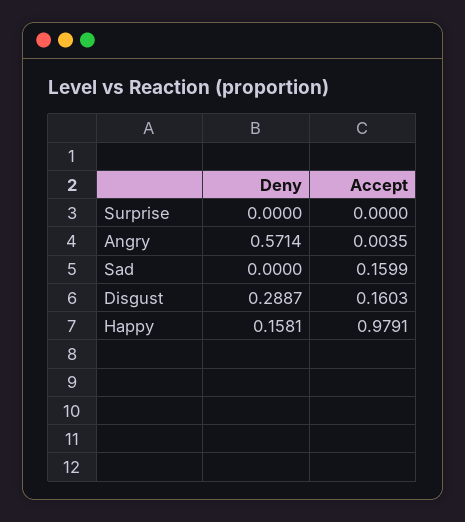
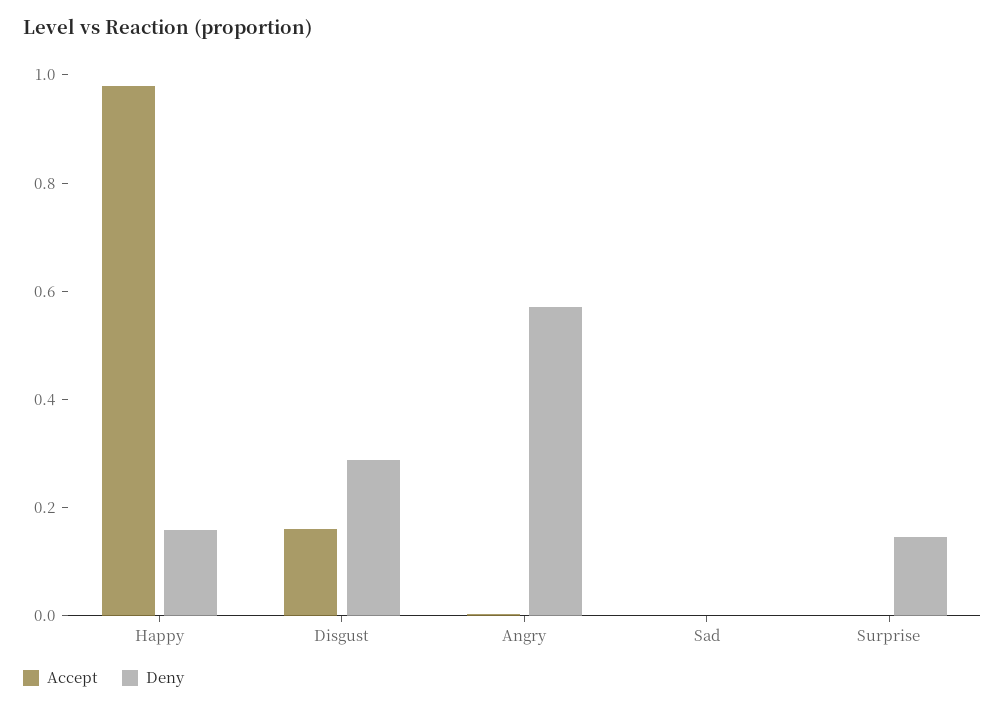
  {
    "Deny": {
-     "Surprise": 0,
+     "Surprise": 0.15,
      "Angry": 0.5714,
      "Sad": 0,
      "Disgust": 0.2887,
      "Happy": 0.1581
    },
    "Accept": {
      "Surprise": 0,
      "Angry": 0.0035,
-     "Sad": 0.1599,
+     "Sad": 0,
      "Disgust": 0.1603,
      "Happy": 0.9791
    }
  }

